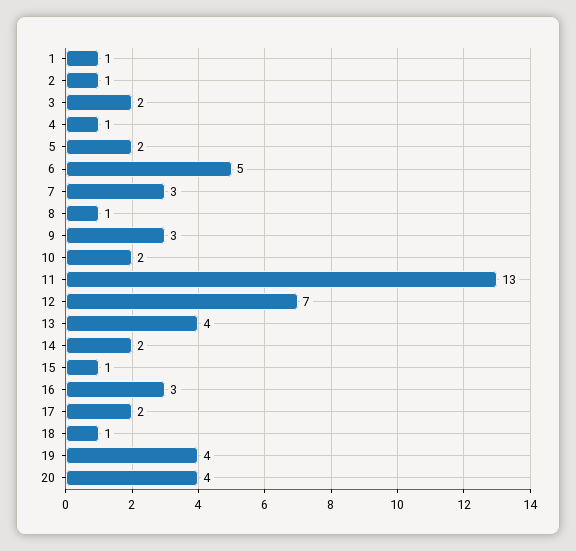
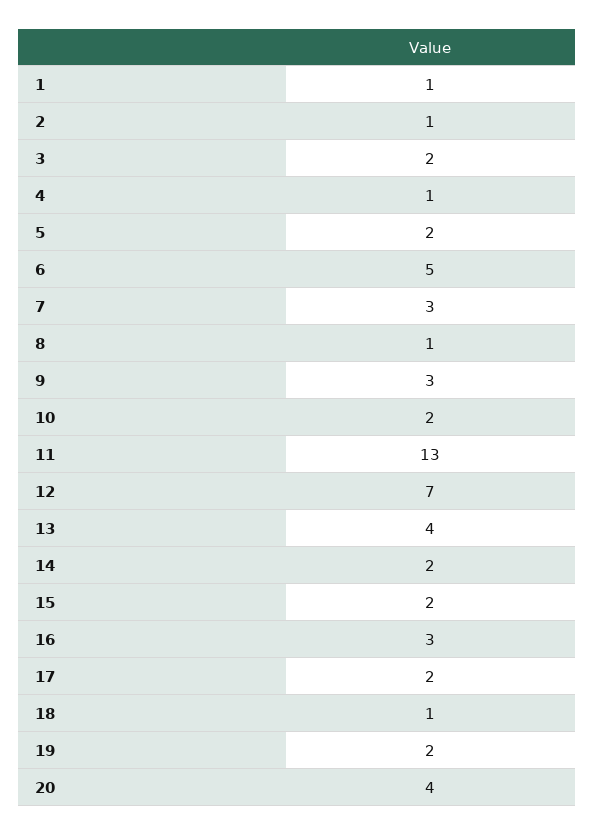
  {
    "1": 1,
    "2": 1,
    "3": 2,
    "4": 1,
    "5": 2,
    "6": 5,
    "7": 3,
    "8": 1,
    "9": 3,
    "10": 2,
    "11": 13,
    "12": 7,
    "13": 4,
    "14": 2,
-   "15": 1,
+   "15": 2,
    "16": 3,
    "17": 2,
    "18": 1,
-   "19": 4,
+   "19": 2,
    "20": 4
  }

